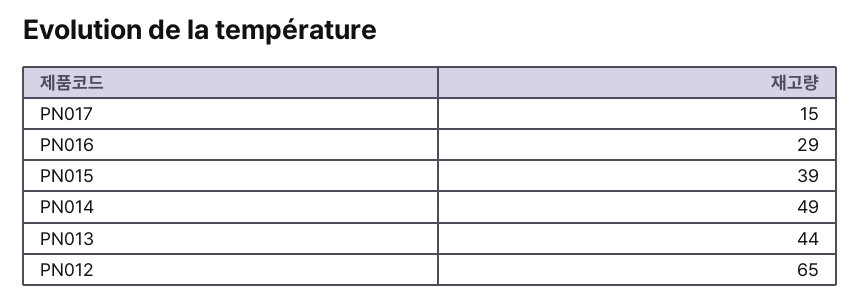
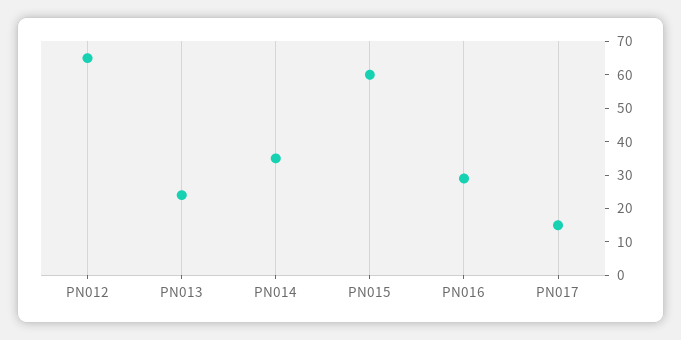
  {
    "PN017": 15,
    "PN016": 29,
-   "PN015": 39,
+   "PN015": 60,
-   "PN014": 49,
+   "PN014": 35,
-   "PN013": 44,
+   "PN013": 25,
    "PN012": 65
  }

